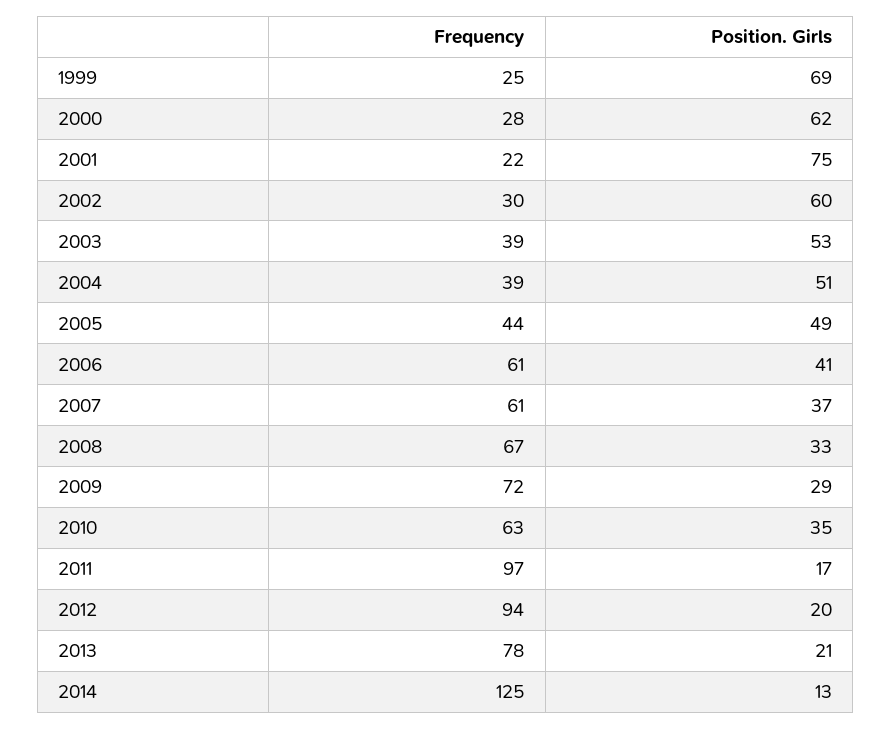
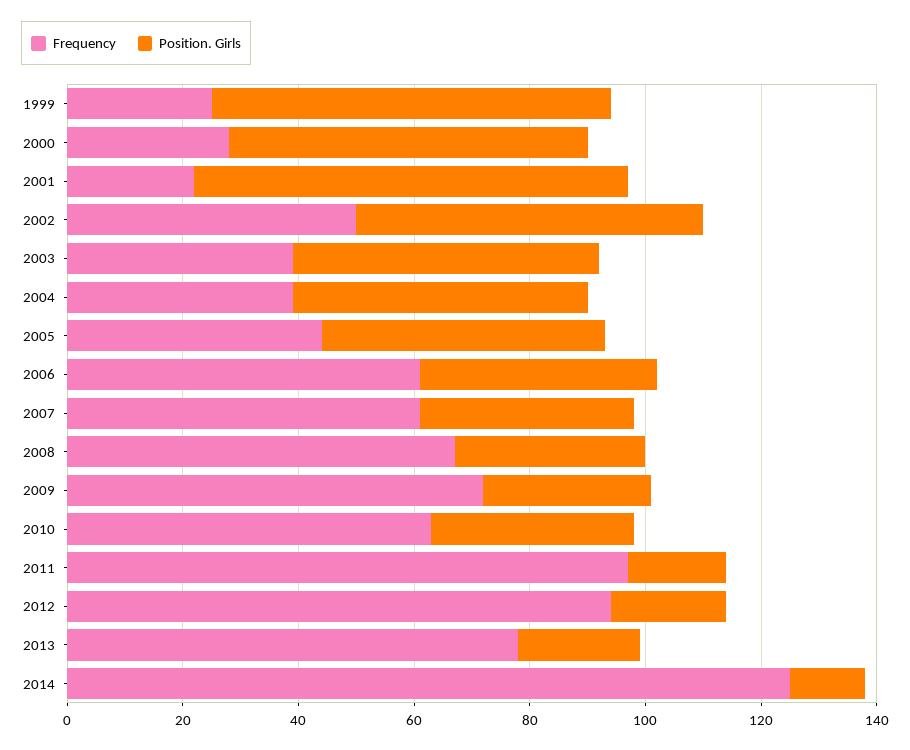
  {
    "Frequency": {
      "1999": 25,
      "2000": 28,
      "2001": 22,
-     "2002": 30,
+     "2002": 50,
      "2003": 39,
      "2004": 39,
      "2005": 44,
      "2006": 61,
      "2007": 61,
      "2008": 67,
      "2009": 72,
      "2010": 63,
      "2011": 97,
      "2012": 94,
      "2013": 78,
      "2014": 125
    },
    "Position. Girls": {
      "1999": 69,
      "2000": 62,
      "2001": 75,
      "2002": 60,
      "2003": 53,
      "2004": 51,
      "2005": 49,
      "2006": 41,
      "2007": 37,
      "2008": 33,
      "2009": 29,
      "2010": 35,
      "2011": 17,
      "2012": 20,
      "2013": 21,
      "2014": 13
    }
  }

